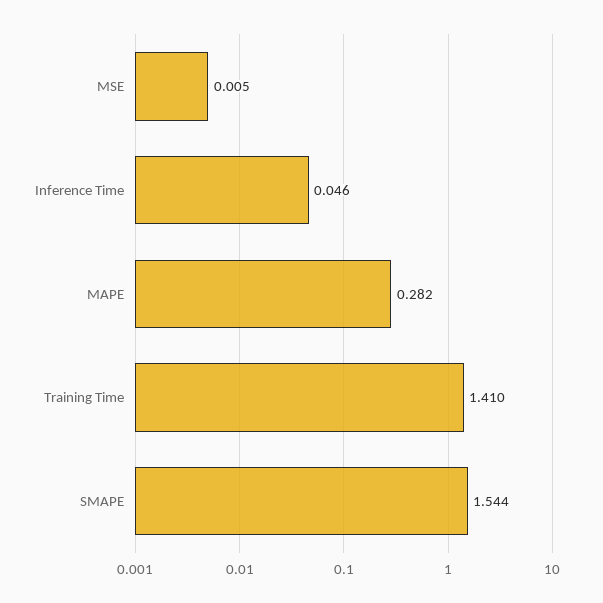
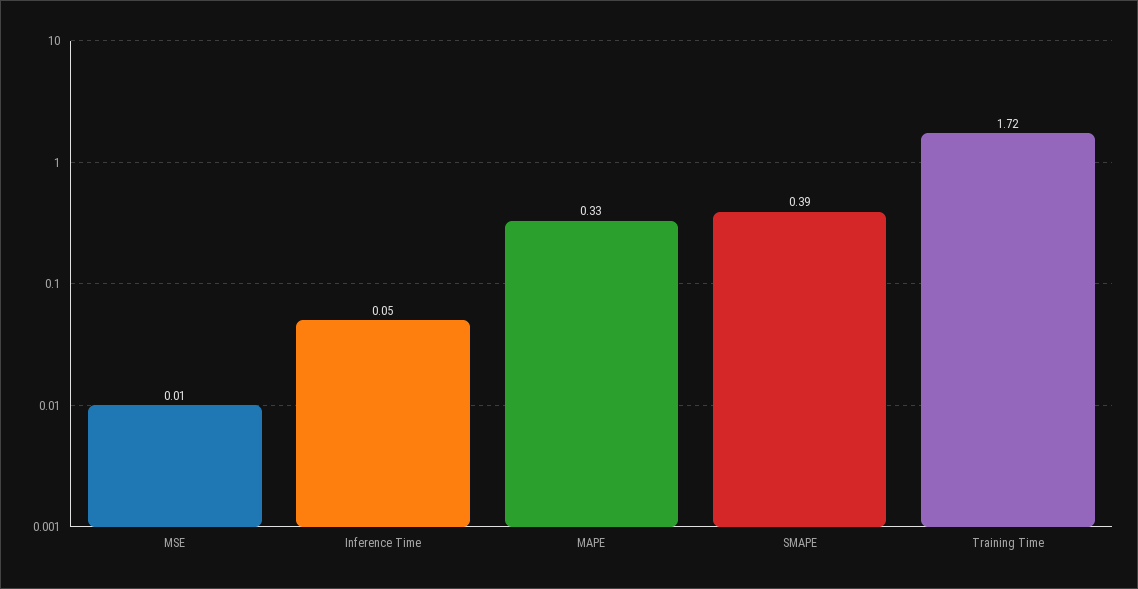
  {
    "MSE": 0.005,
    "Inference Time": 0.046,
-   "MAPE": 0.282,
+   "MAPE": 0.33,
-   "Training Time": 1.41,
+   "Training Time": 1.72,
-   "SMAPE": 1.544
+   "SMAPE": 0.39
  }

